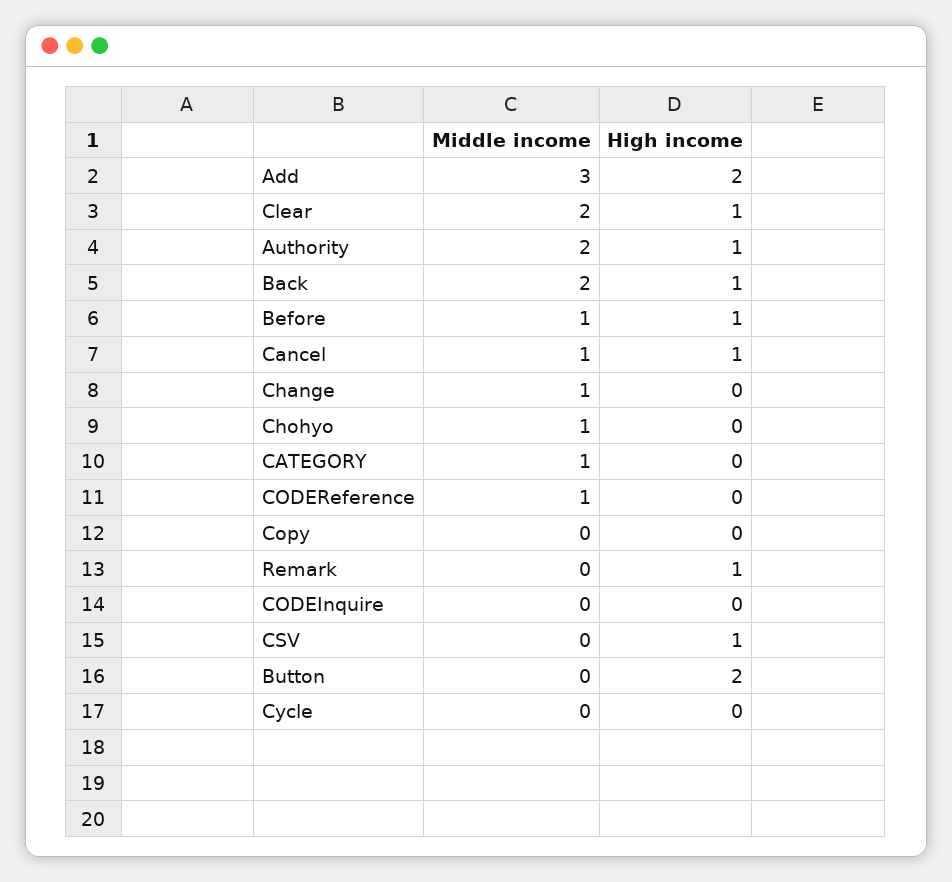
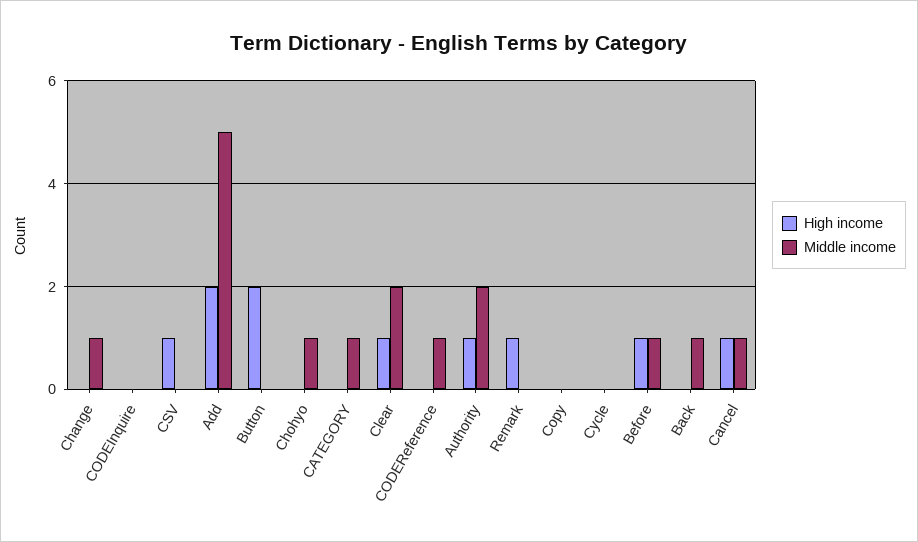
  {
    "Middle income": {
-     "Add": 3,
+     "Add": 5,
      "Clear": 2,
      "Authority": 2,
-     "Back": 2,
+     "Back": 1,
      "Before": 1,
      "Cancel": 1,
      "Change": 1,
      "Chohyo": 1,
      "CATEGORY": 1,
      "CODEReference": 1,
      "Copy": 0,
      "Remark": 0,
      "CODEInquire": 0,
      "CSV": 0,
      "Button": 0,
      "Cycle": 0
    },
    "High income": {
      "Add": 2,
      "Clear": 1,
      "Authority": 1,
-     "Back": 1,
+     "Back": 0,
      "Before": 1,
      "Cancel": 1,
      "Change": 0,
      "Chohyo": 0,
      "CATEGORY": 0,
      "CODEReference": 0,
      "Copy": 0,
      "Remark": 1,
      "CODEInquire": 0,
      "CSV": 1,
      "Button": 2,
      "Cycle": 0
    }
  }

